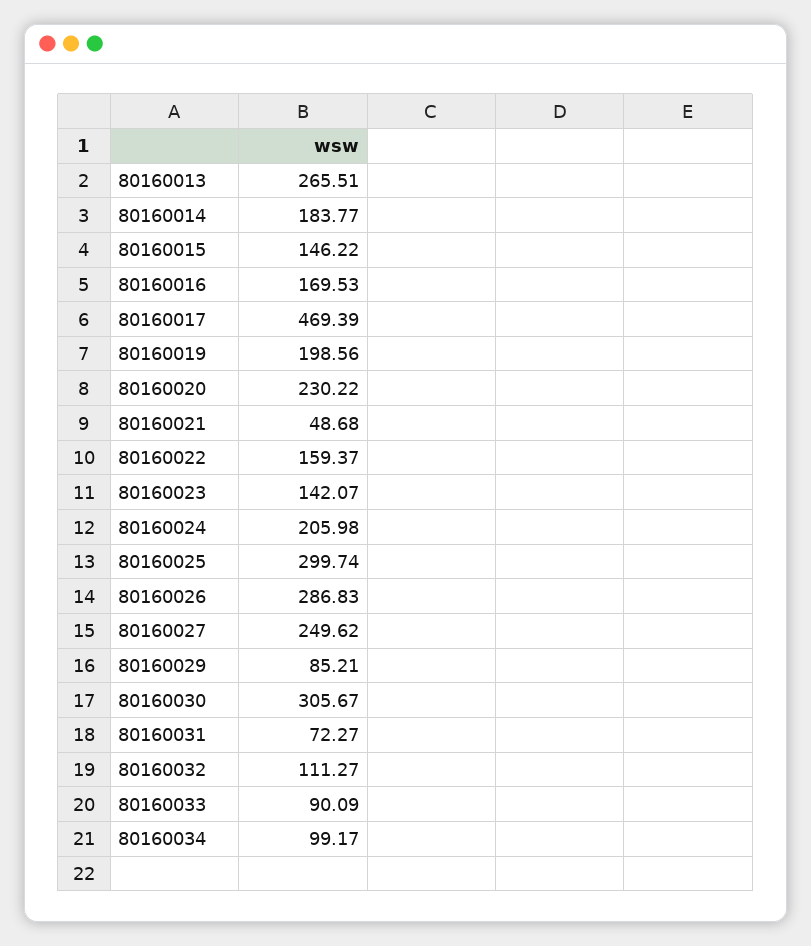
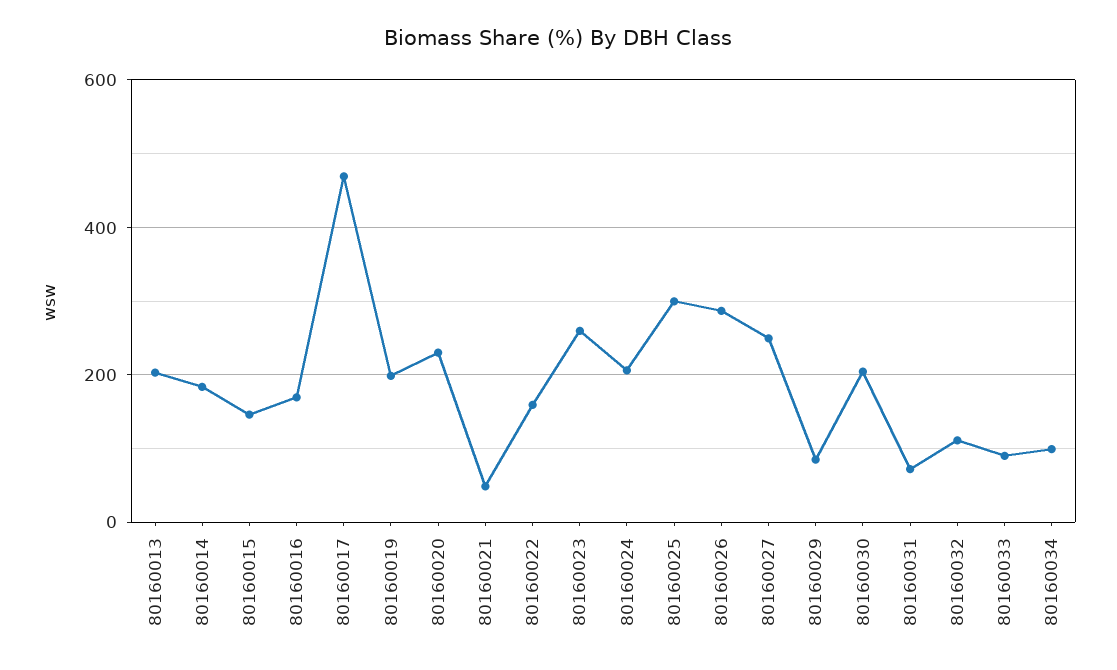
  {
-   "80160013": 265.51,
+   "80160013": 200,
    "80160014": 183.77,
    "80160015": 146.22,
    "80160016": 169.53,
    "80160017": 469.39,
    "80160019": 198.56,
    "80160020": 230.22,
    "80160021": 48.68,
    "80160022": 159.37,
-   "80160023": 142.07,
+   "80160023": 260,
    "80160024": 205.98,
    "80160025": 299.74,
    "80160026": 286.83,
    "80160027": 249.62,
    "80160029": 85.21,
-   "80160030": 305.67,
+   "80160030": 200,
    "80160031": 72.27,
    "80160032": 111.27,
    "80160033": 90.09,
    "80160034": 99.17
  }

